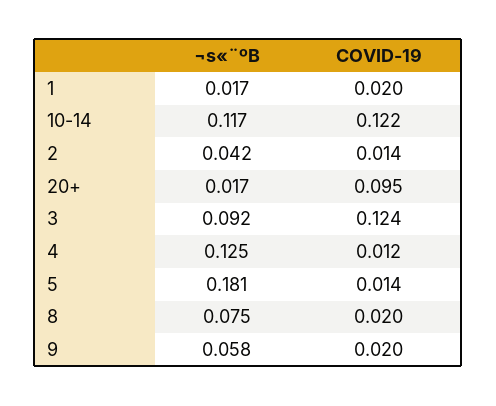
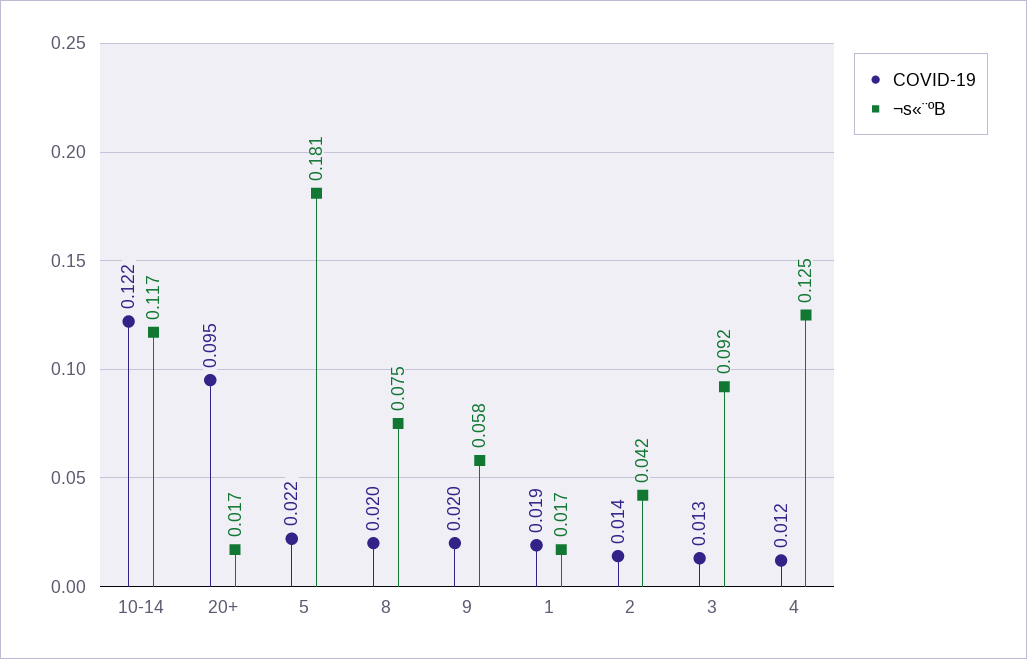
  {
    "¬s«¨ºB": {
      "1": 0.017,
      "10-14": 0.117,
      "2": 0.042,
      "20+": 0.017,
      "3": 0.092,
      "4": 0.125,
      "5": 0.181,
      "8": 0.075,
      "9": 0.058
    },
    "COVID-19": {
-     "1": 0.02,
+     "1": 0.019,
      "10-14": 0.122,
      "2": 0.014,
      "20+": 0.095,
-     "3": 0.124,
+     "3": 0.013,
      "4": 0.012,
-     "5": 0.014,
+     "5": 0.022,
      "8": 0.02,
      "9": 0.02
    }
  }

